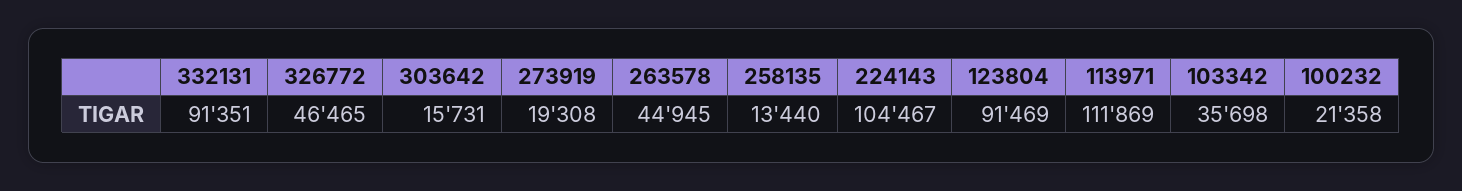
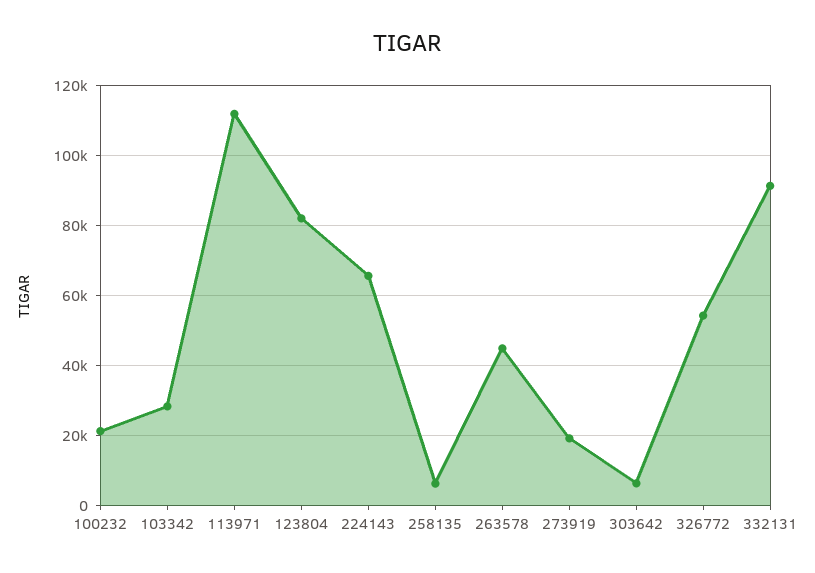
  {
    "332131": 91351,
-   "326772": 46465,
+   "326772": 54000,
-   "303642": 15731,
+   "303642": 6000,
    "273919": 19308,
    "263578": 44945,
-   "258135": 13440,
+   "258135": 6000,
-   "224143": 104467,
+   "224143": 66000,
-   "123804": 91469,
+   "123804": 82000,
    "113971": 111869,
-   "103342": 35698,
+   "103342": 28000,
    "100232": 21358
  }

